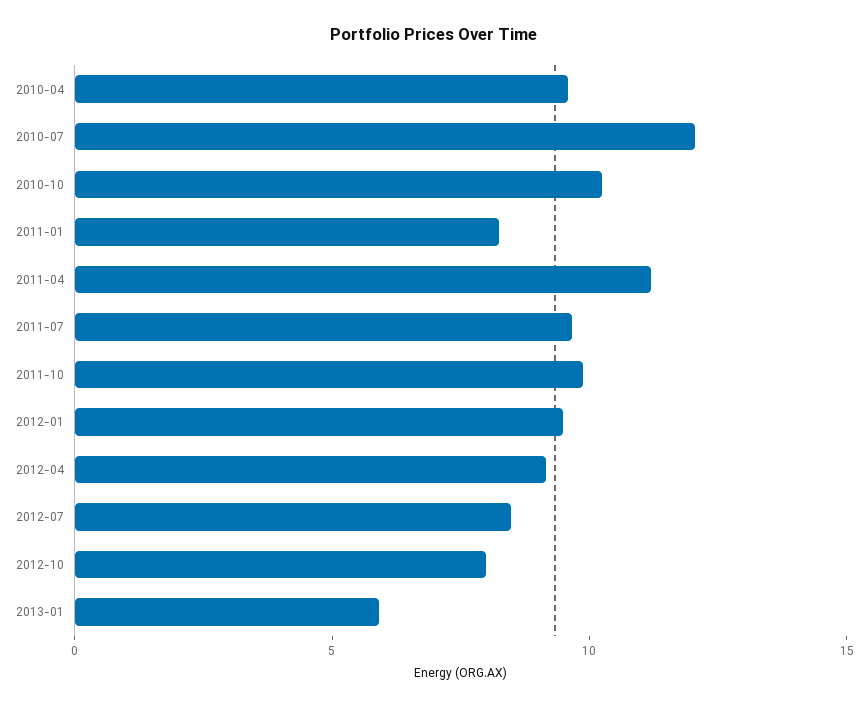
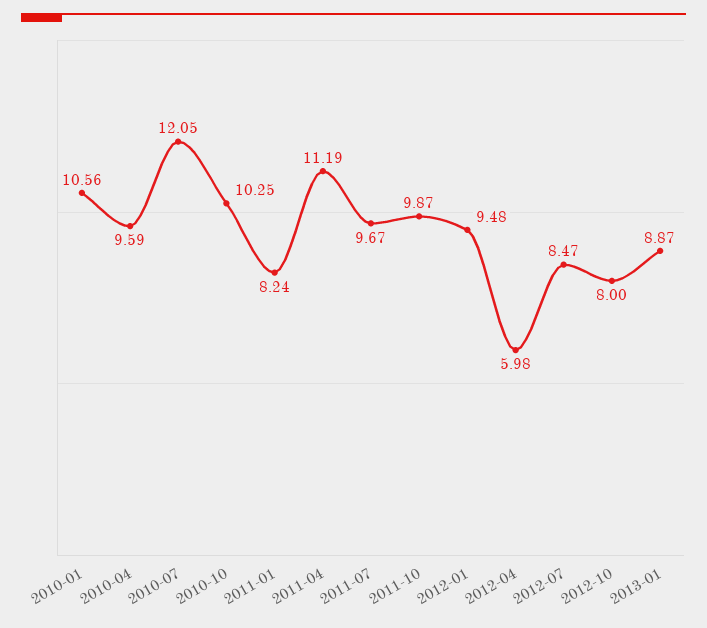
  {
    "2010-04": 9.59,
    "2010-07": 12.05,
    "2010-10": 10.25,
    "2011-01": 8.24,
    "2011-04": 11.19,
    "2011-07": 9.67,
    "2011-10": 9.87,
    "2012-01": 9.48,
-   "2012-04": 9,
+   "2012-04": 5.98,
    "2012-07": 8.47,
    "2012-10": 8,
-   "2013-01": 6
+   "2013-01": 8.87,
+   "2010-01": 10.56
  }

